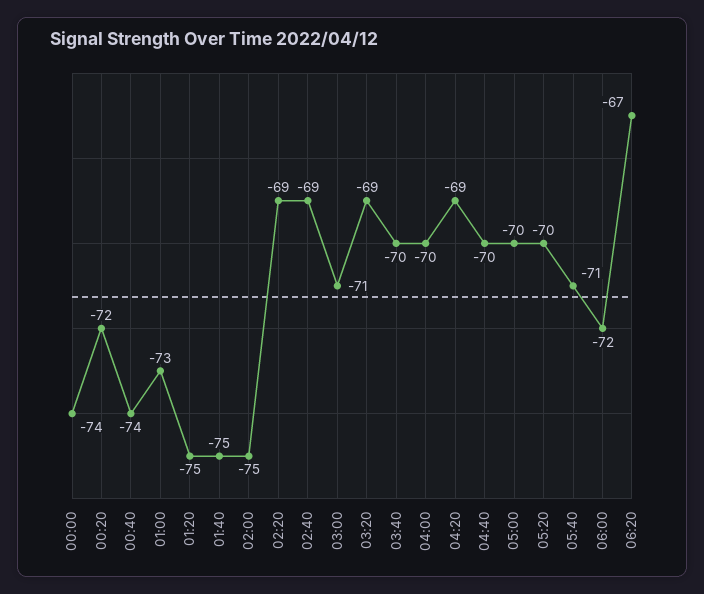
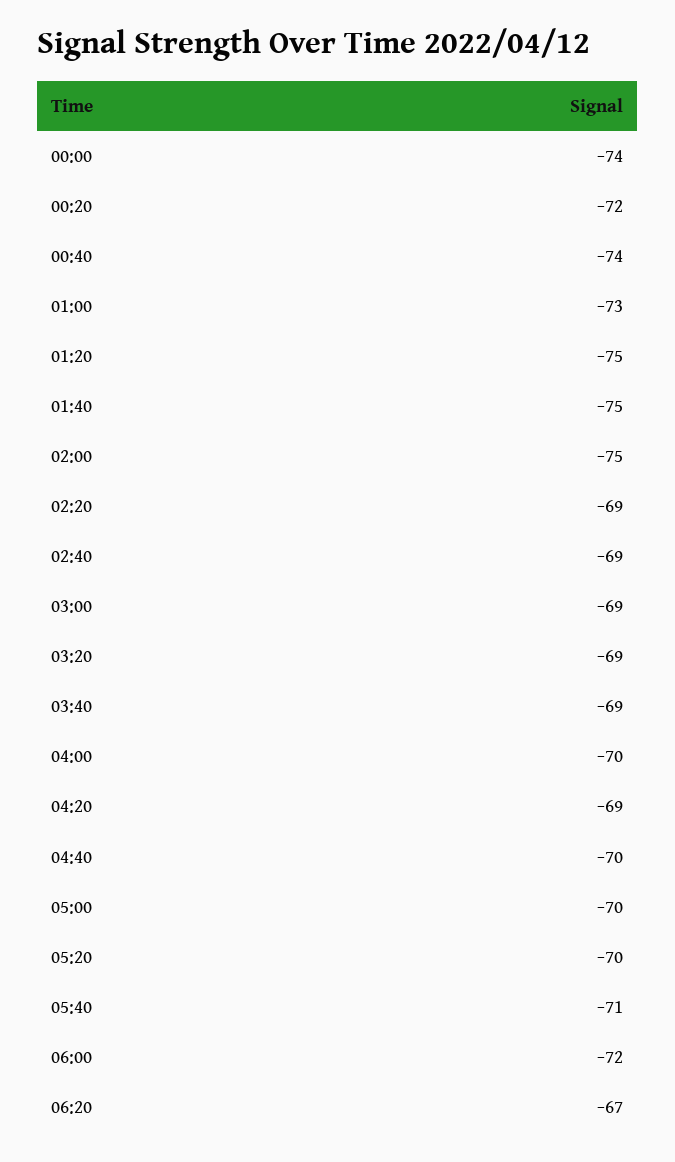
  {
    "00:00": -74,
    "00:20": -72,
    "00:40": -74,
    "01:00": -73,
    "01:20": -75,
    "01:40": -75,
    "02:00": -75,
    "02:20": -69,
    "02:40": -69,
-   "03:00": -71,
+   "03:00": -69,
    "03:20": -69,
-   "03:40": -70,
+   "03:40": -69,
    "04:00": -70,
    "04:20": -69,
    "04:40": -70,
    "05:00": -70,
    "05:20": -70,
    "05:40": -71,
    "06:00": -72,
    "06:20": -67
  }

